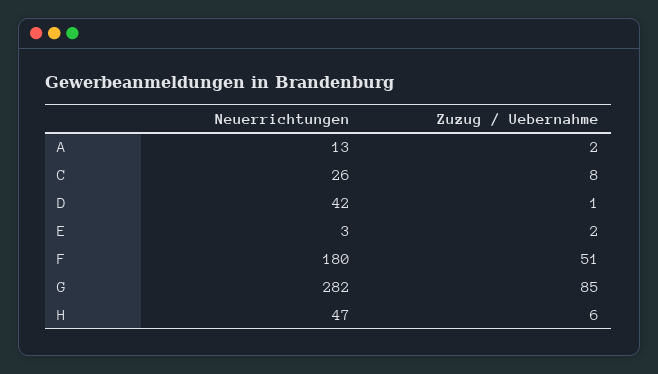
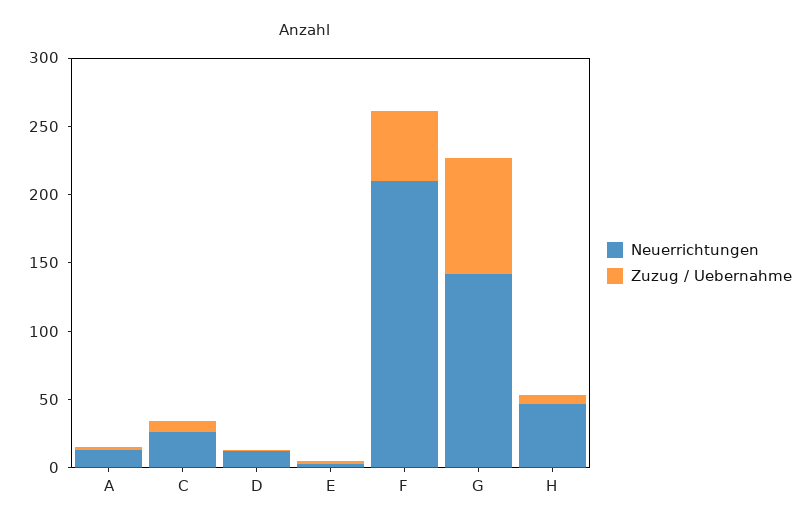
  {
    "Neuerrichtungen": {
      "A": 13,
      "C": 26,
-     "D": 42,
+     "D": 10,
      "E": 3,
-     "F": 180,
+     "F": 210,
-     "G": 282,
+     "G": 140,
      "H": 47
    },
    "Zuzug / Uebernahme": {
      "A": 2,
      "C": 8,
      "D": 1,
      "E": 2,
      "F": 51,
      "G": 85,
      "H": 6
    }
  }

